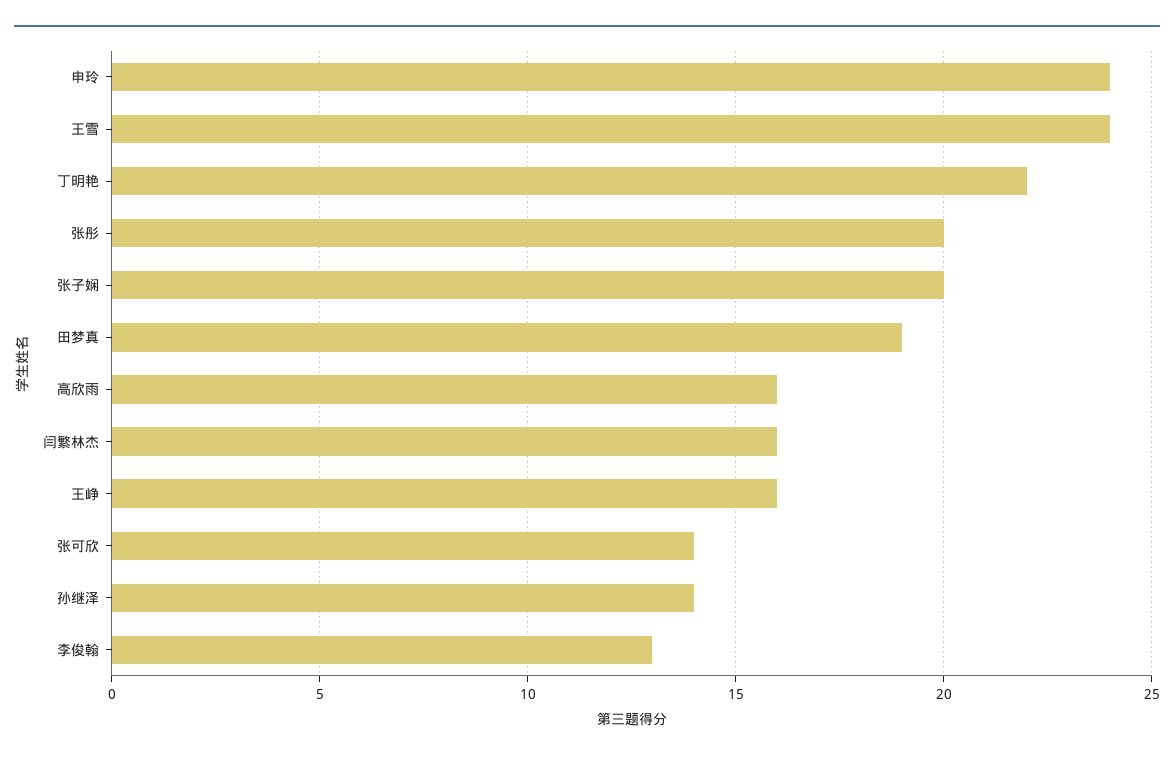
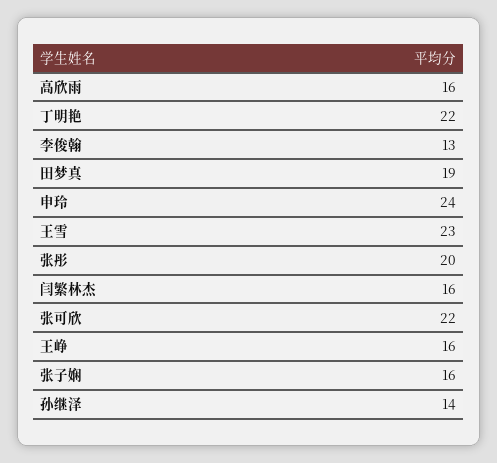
  {
    "申玲": 24,
-   "王雪": 24,
+   "王雪": 23,
    "丁明艳": 22,
    "张彤": 20,
-   "张子娴": 20,
+   "张子娴": 16,
    "田梦真": 19,
    "高欣雨": 16,
    "闫繁林杰": 16,
    "王峥": 16,
-   "张可欣": 14,
+   "张可欣": 22,
    "孙继泽": 14,
    "李俊翰": 13
  }

